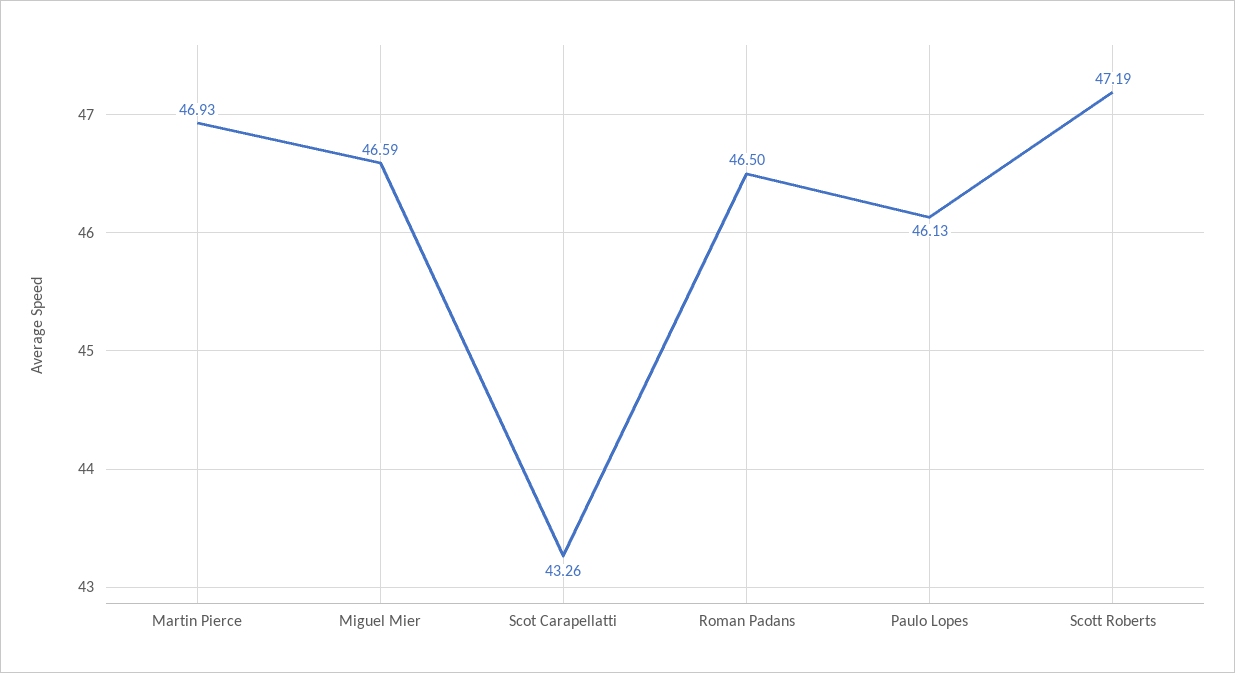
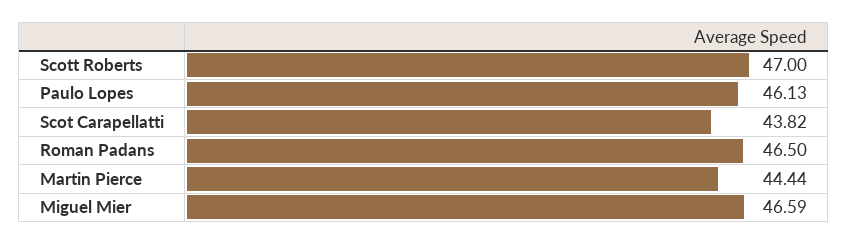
  {
-   "Martin Pierce": 46.93,
+   "Martin Pierce": 44.44,
    "Miguel Mier": 46.59,
-   "Scot Carapellatti": 43.26,
+   "Scot Carapellatti": 43.82,
    "Roman Padans": 46.5,
    "Paulo Lopes": 46.13,
-   "Scott Roberts": 47.19
+   "Scott Roberts": 47
  }

